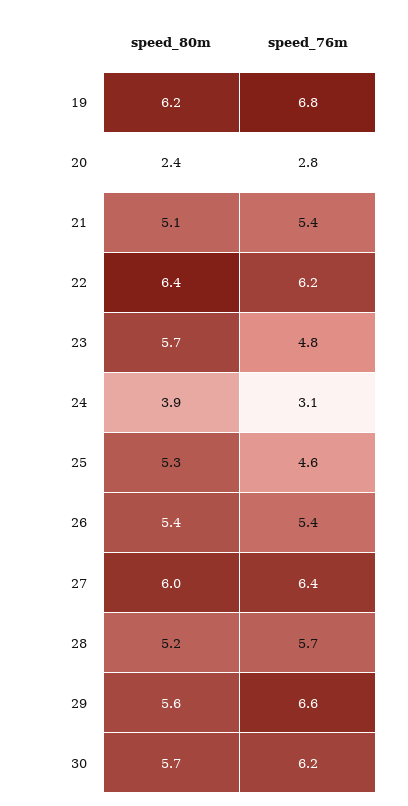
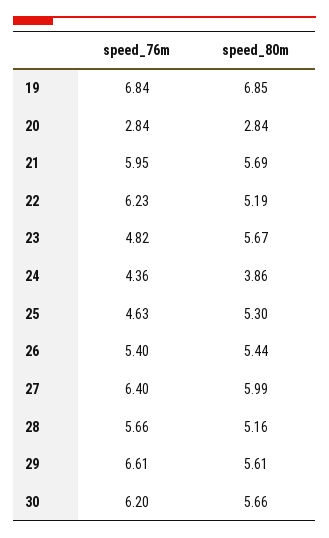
  {
    "speed_80m": {
-     "19": 6.2,
+     "19": 6.85,
-     "20": 2.4,
+     "20": 2.84,
-     "21": 5.1,
+     "21": 5.69,
-     "22": 6.4,
+     "22": 5.19,
      "23": 5.67,
      "24": 3.86,
      "25": 5.3,
      "26": 5.44,
      "27": 5.99,
      "28": 5.16,
      "29": 5.61,
      "30": 5.66
    },
    "speed_76m": {
      "19": 6.84,
      "20": 2.84,
-     "21": 5.4,
+     "21": 5.95,
      "22": 6.23,
      "23": 4.82,
-     "24": 3.1,
+     "24": 4.36,
      "25": 4.63,
      "26": 5.4,
      "27": 6.4,
      "28": 5.66,
      "29": 6.61,
      "30": 6.2
    }
  }

